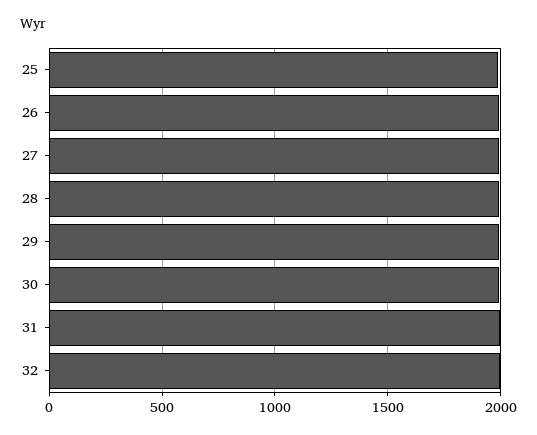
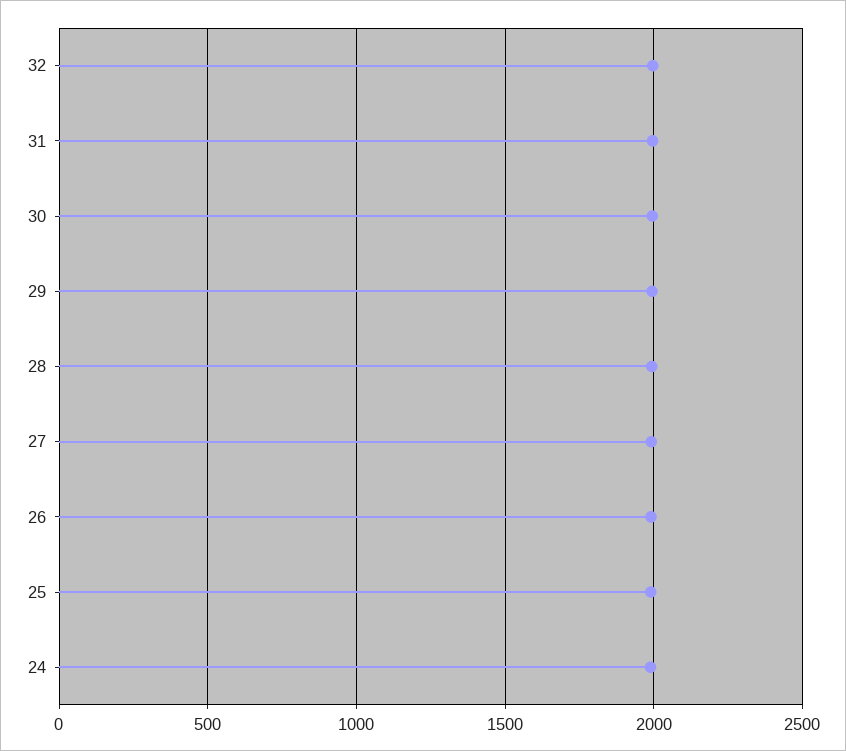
  {
    "25": 2000,
    "26": 2000,
    "27": 2000,
    "28": 2000,
    "29": 2000,
    "30": 2000,
    "31": 2000,
-   "32": 2000
+   "32": 2000,
+   "24": 2000
  }

